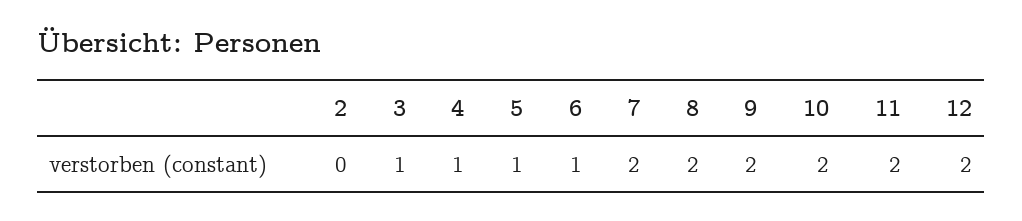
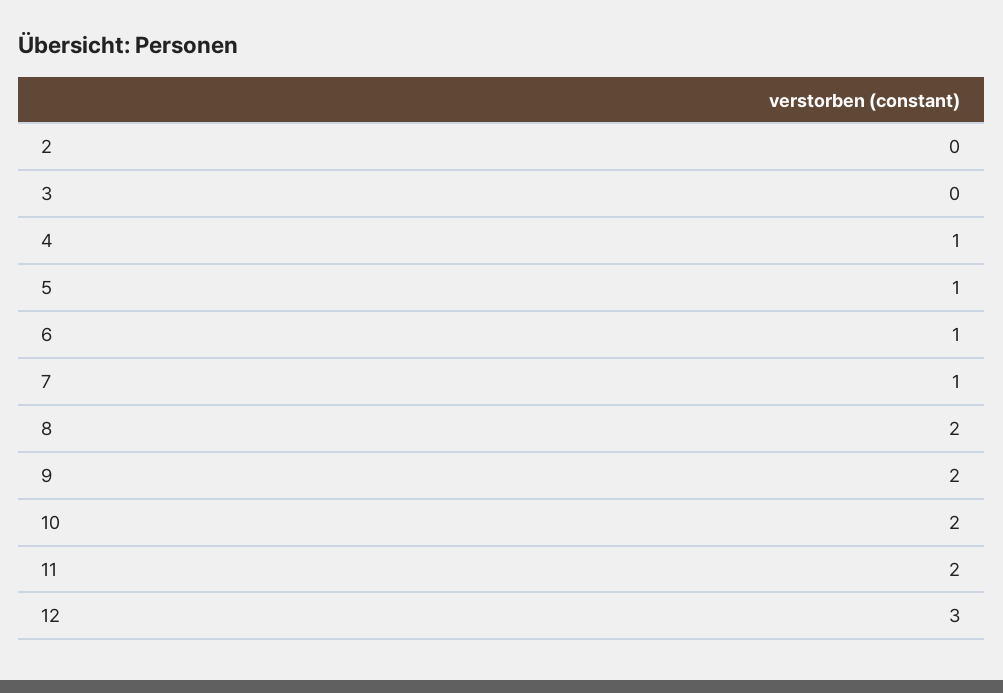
  {
    "2": 0,
-   "3": 1,
+   "3": 0,
    "4": 1,
    "5": 1,
    "6": 1,
-   "7": 2,
+   "7": 1,
    "8": 2,
    "9": 2,
    "10": 2,
    "11": 2,
-   "12": 2
+   "12": 3
  }

